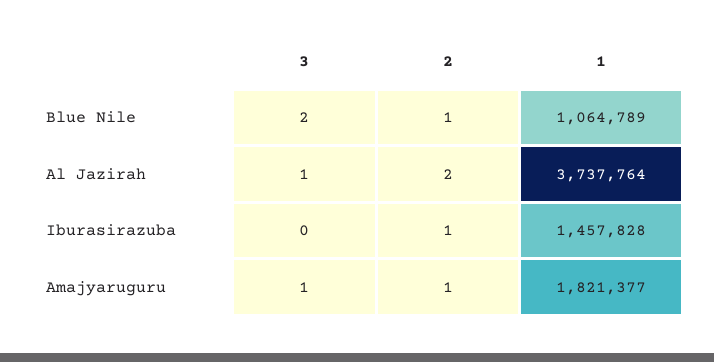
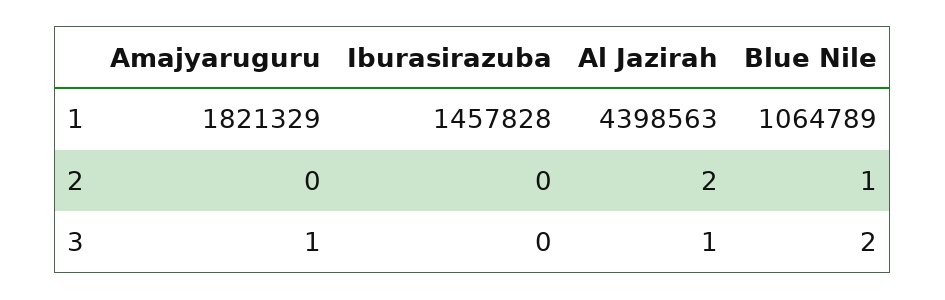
  {
    "3": {
      "Blue Nile": 2,
      "Al Jazirah": 1,
      "Iburasirazuba": 0,
      "Amajyaruguru": 1
    },
    "2": {
      "Blue Nile": 1,
      "Al Jazirah": 2,
-     "Iburasirazuba": 1,
+     "Iburasirazuba": 0,
-     "Amajyaruguru": 1
+     "Amajyaruguru": 0
    },
    "1": {
      "Blue Nile": 1064789,
-     "Al Jazirah": 3737764,
+     "Al Jazirah": 4398563,
      "Iburasirazuba": 1457828,
-     "Amajyaruguru": 1821377
+     "Amajyaruguru": 1821329
    }
  }

